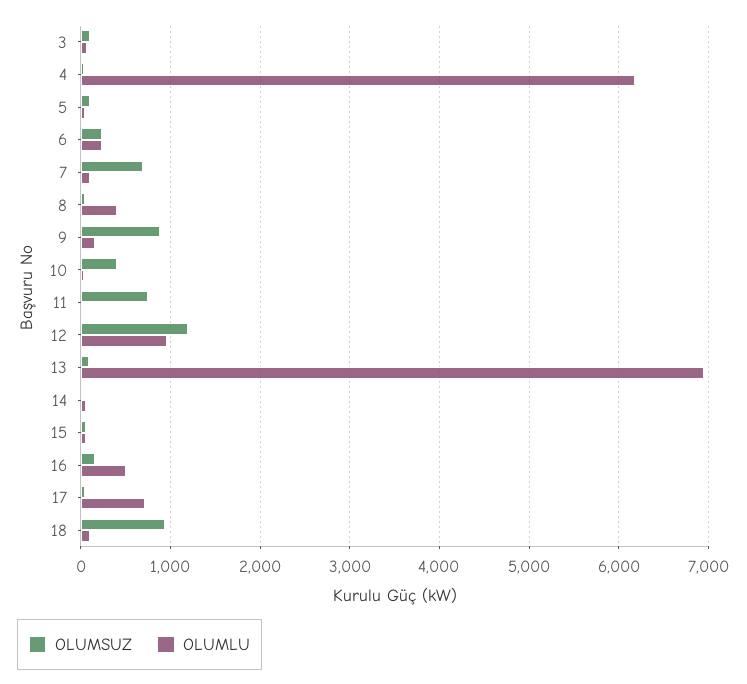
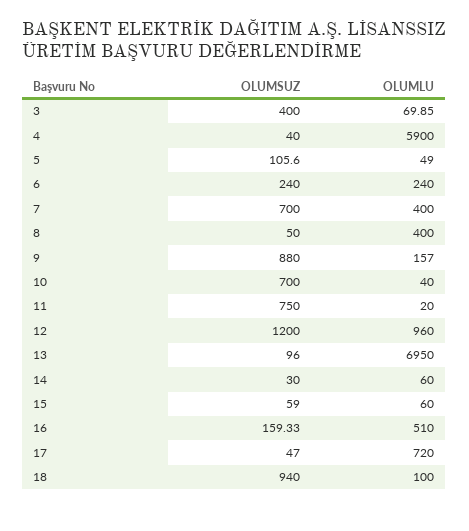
  {
    "OLUMSUZ": {
-     "3": 100,
+     "3": 400,
      "4": 40,
      "5": 105.6,
      "6": 240,
      "7": 700,
      "8": 50,
      "9": 880,
-     "10": 400,
+     "10": 700,
      "11": 750,
      "12": 1200,
      "13": 96,
      "14": 30,
      "15": 59,
      "16": 159.33,
      "17": 47,
      "18": 940
    },
    "OLUMLU": {
      "3": 69.85,
-     "4": 6200,
+     "4": 5900,
      "5": 49,
      "6": 240,
-     "7": 100,
+     "7": 400,
      "8": 400,
      "9": 157,
      "10": 40,
      "11": 20,
      "12": 960,
      "13": 6950,
      "14": 60,
      "15": 60,
      "16": 510,
      "17": 720,
      "18": 100
    }
  }

